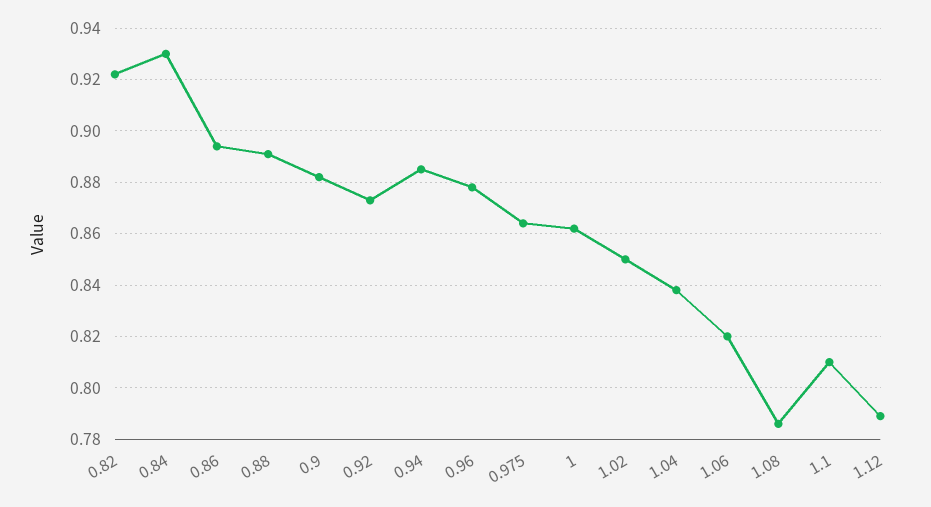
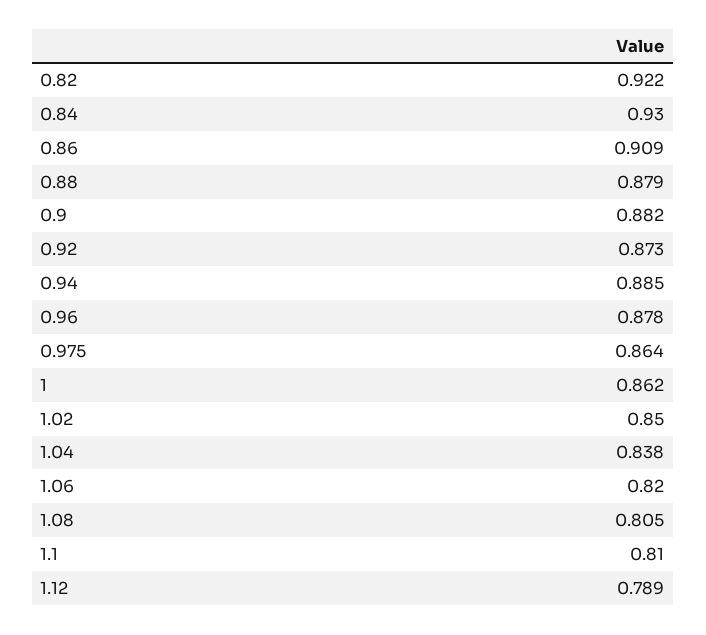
  {
    "0.82": 0.922,
    "0.84": 0.93,
-   "0.86": 0.895,
+   "0.86": 0.909,
-   "0.88": 0.89,
+   "0.88": 0.879,
    "0.9": 0.882,
    "0.92": 0.873,
    "0.94": 0.885,
    "0.96": 0.878,
    "0.975": 0.864,
    "1": 0.862,
    "1.02": 0.85,
    "1.04": 0.838,
    "1.06": 0.82,
-   "1.08": 0.785,
+   "1.08": 0.805,
    "1.1": 0.81,
    "1.12": 0.789
  }

